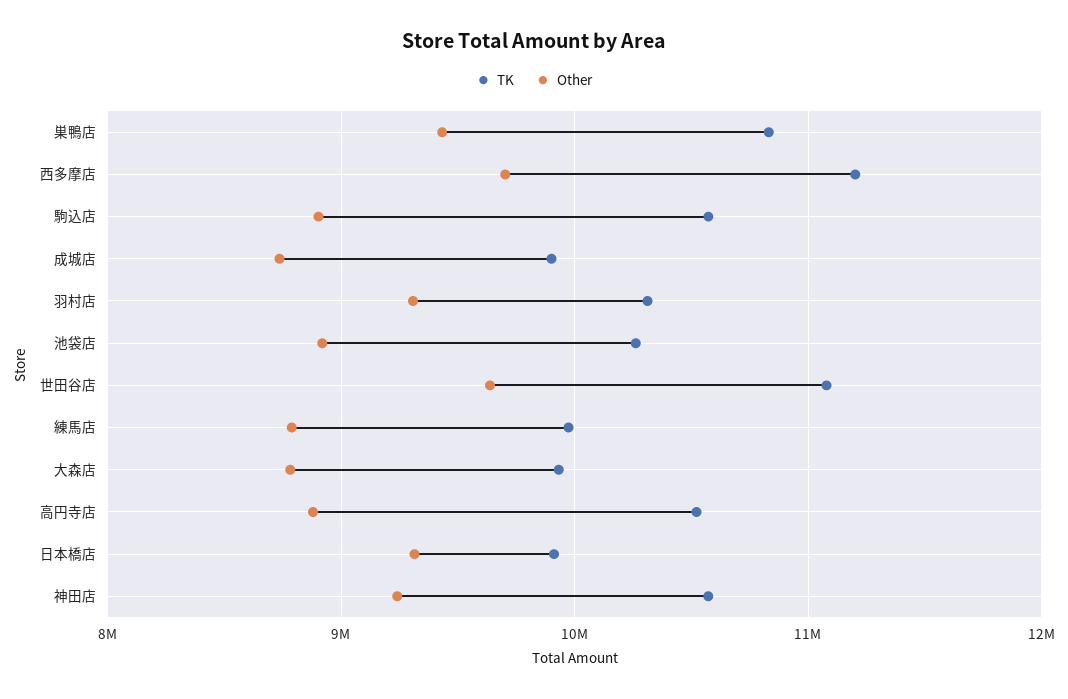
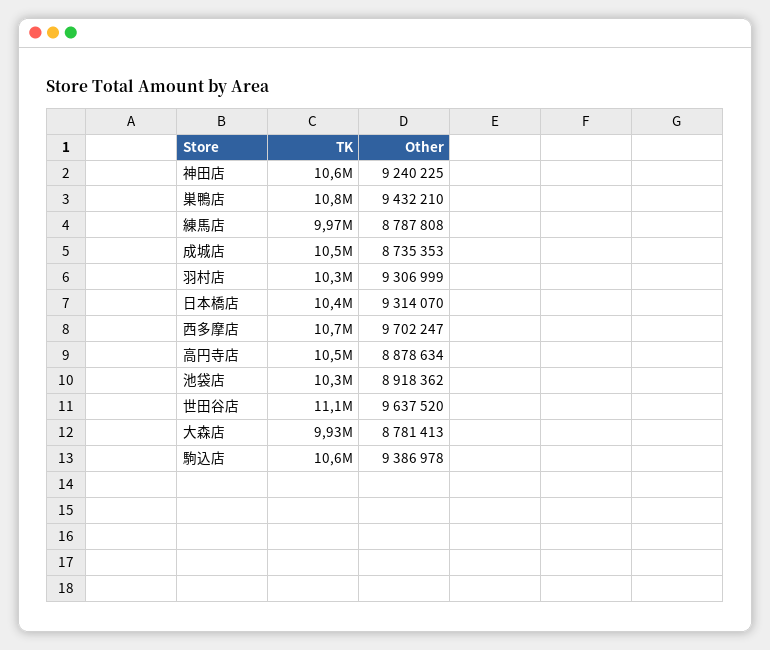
  {
    "TK": {
      "巣鴨店": 10800000,
-     "西多摩店": 11200000,
+     "西多摩店": 10700000,
      "駒込店": 10600000,
-     "成城店": 9900000,
+     "成城店": 10500000,
      "羽村店": 10300000,
      "池袋店": 10300000,
      "世田谷店": 11100000,
      "練馬店": 9970000,
      "大森店": 9930000,
      "高円寺店": 10500000,
-     "日本橋店": 9900000,
+     "日本橋店": 10400000,
      "神田店": 10600000
    },
    "Other": {
      "巣鴨店": 9432210,
      "西多摩店": 9702247,
-     "駒込店": 8900000,
+     "駒込店": 9386978,
      "成城店": 8735353,
      "羽村店": 9306999,
      "池袋店": 8918362,
      "世田谷店": 9637520,
      "練馬店": 8787808,
      "大森店": 8781413,
      "高円寺店": 8878634,
      "日本橋店": 9314070,
      "神田店": 9240225
    }
  }

